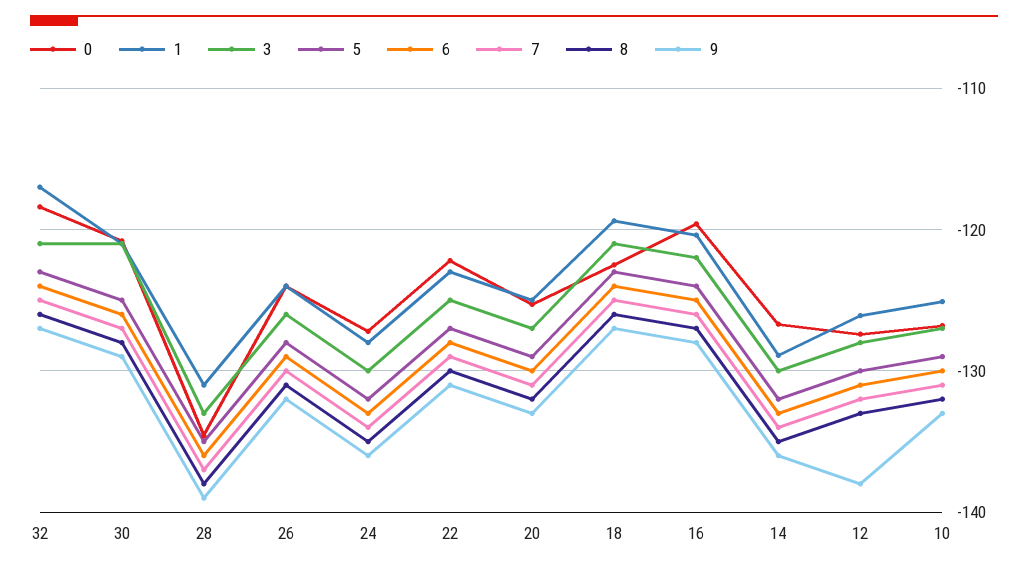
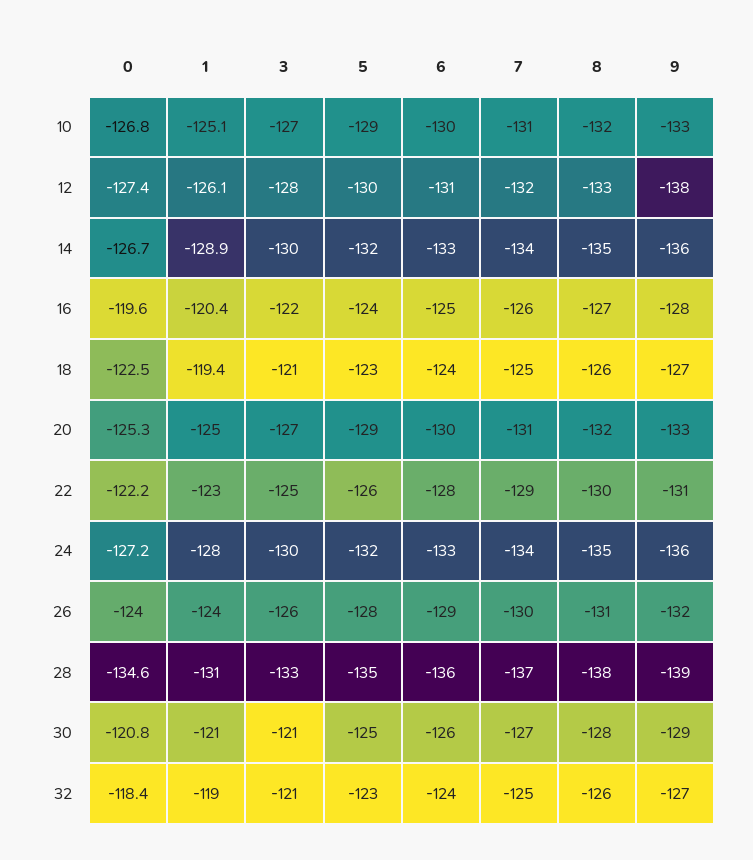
  {
    "0": {
      "32": -118.4,
      "30": -120.8,
      "28": -134.6,
      "26": -124,
      "24": -127.2,
      "22": -122.2,
      "20": -125.3,
      "18": -122.5,
      "16": -119.6,
      "14": -126.7,
      "12": -127.4,
      "10": -126.8
    },
    "1": {
-     "32": -117,
+     "32": -119,
      "30": -121,
      "28": -131,
      "26": -124,
      "24": -128,
      "22": -123,
      "20": -125,
      "18": -119.4,
      "16": -120.4,
      "14": -128.9,
      "12": -126.1,
      "10": -125.1
    },
    "3": {
      "32": -121,
      "30": -121,
      "28": -133,
      "26": -126,
      "24": -130,
      "22": -125,
      "20": -127,
      "18": -121,
      "16": -122,
      "14": -130,
      "12": -128,
      "10": -127
    },
    "5": {
      "32": -123,
      "30": -125,
      "28": -135,
      "26": -128,
      "24": -132,
-     "22": -127,
+     "22": -126,
      "20": -129,
      "18": -123,
      "16": -124,
      "14": -132,
      "12": -130,
      "10": -129
    },
    "6": {
      "32": -124,
      "30": -126,
      "28": -136,
      "26": -129,
      "24": -133,
      "22": -128,
      "20": -130,
      "18": -124,
      "16": -125,
      "14": -133,
      "12": -131,
      "10": -130
    },
    "7": {
      "32": -125,
      "30": -127,
      "28": -137,
      "26": -130,
      "24": -134,
      "22": -129,
      "20": -131,
      "18": -125,
      "16": -126,
      "14": -134,
      "12": -132,
      "10": -131
    },
    "8": {
      "32": -126,
      "30": -128,
      "28": -138,
      "26": -131,
      "24": -135,
      "22": -130,
      "20": -132,
      "18": -126,
      "16": -127,
      "14": -135,
      "12": -133,
      "10": -132
    },
    "9": {
      "32": -127,
      "30": -129,
      "28": -139,
      "26": -132,
      "24": -136,
      "22": -131,
      "20": -133,
      "18": -127,
      "16": -128,
      "14": -136,
      "12": -138,
      "10": -133
    }
  }

